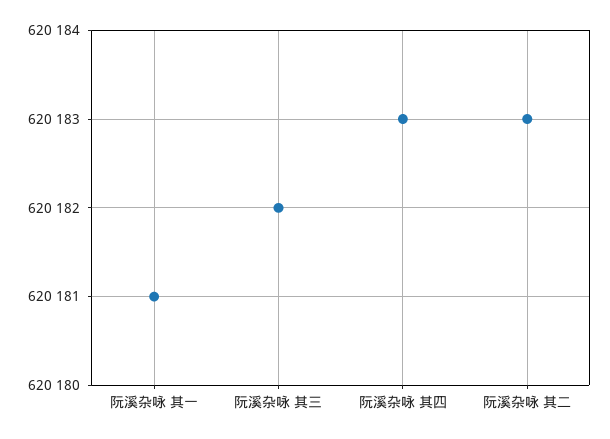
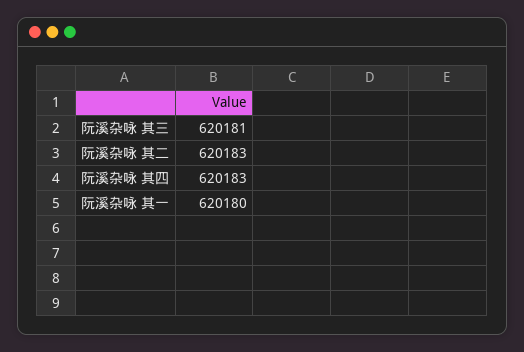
  {
-   "阮溪杂咏 其一": 620181,
+   "阮溪杂咏 其一": 620180,
-   "阮溪杂咏 其三": 620182,
+   "阮溪杂咏 其三": 620181,
    "阮溪杂咏 其四": 620183,
    "阮溪杂咏 其二": 620183
  }

